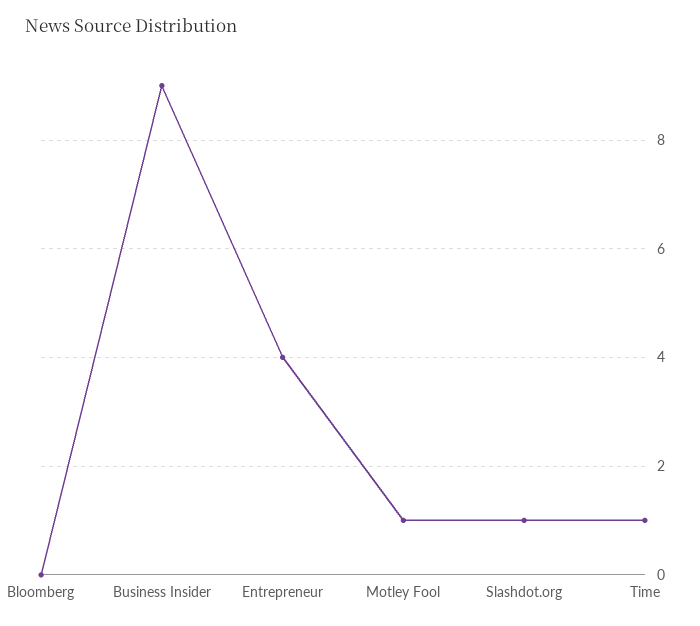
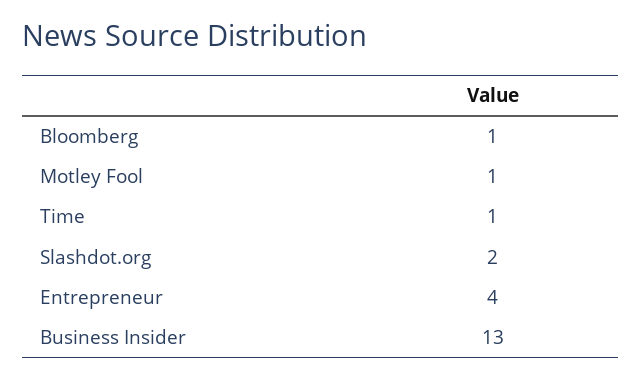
  {
-   "Bloomberg": 0,
+   "Bloomberg": 1,
-   "Business Insider": 9,
+   "Business Insider": 13,
    "Entrepreneur": 4,
    "Motley Fool": 1,
-   "Slashdot.org": 1,
+   "Slashdot.org": 2,
    "Time": 1
  }

